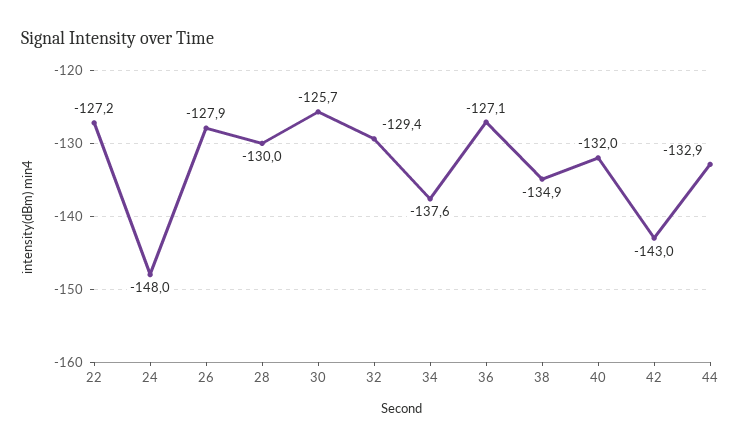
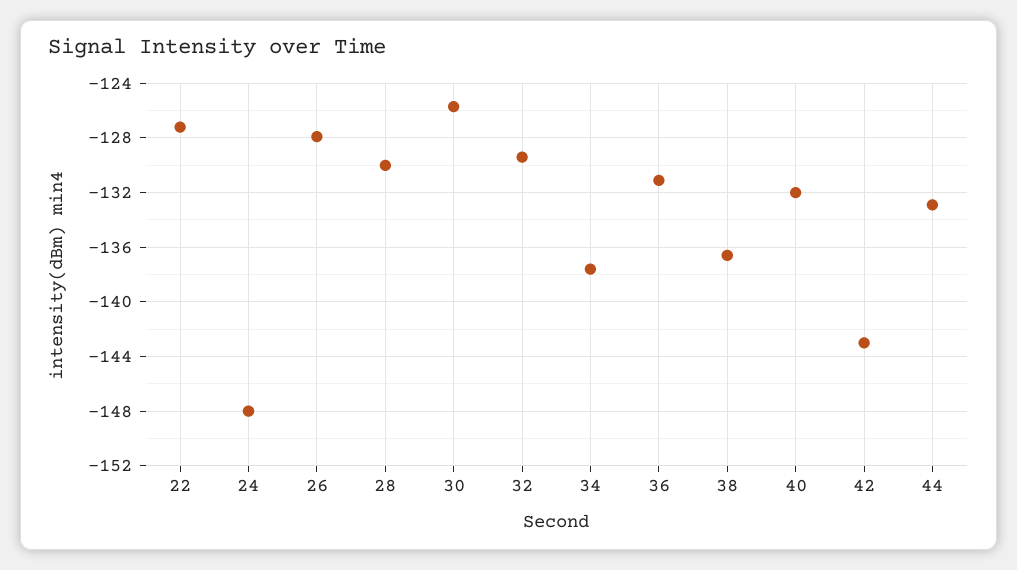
  {
    "22": -127.2,
    "24": -148,
    "26": -127.9,
    "28": -130,
    "30": -125.7,
    "32": -129.4,
    "34": -137.6,
-   "36": -127.1,
+   "36": -131,
-   "38": -134.9,
+   "38": -136.5,
    "40": -132,
    "42": -143,
    "44": -132.9
  }

